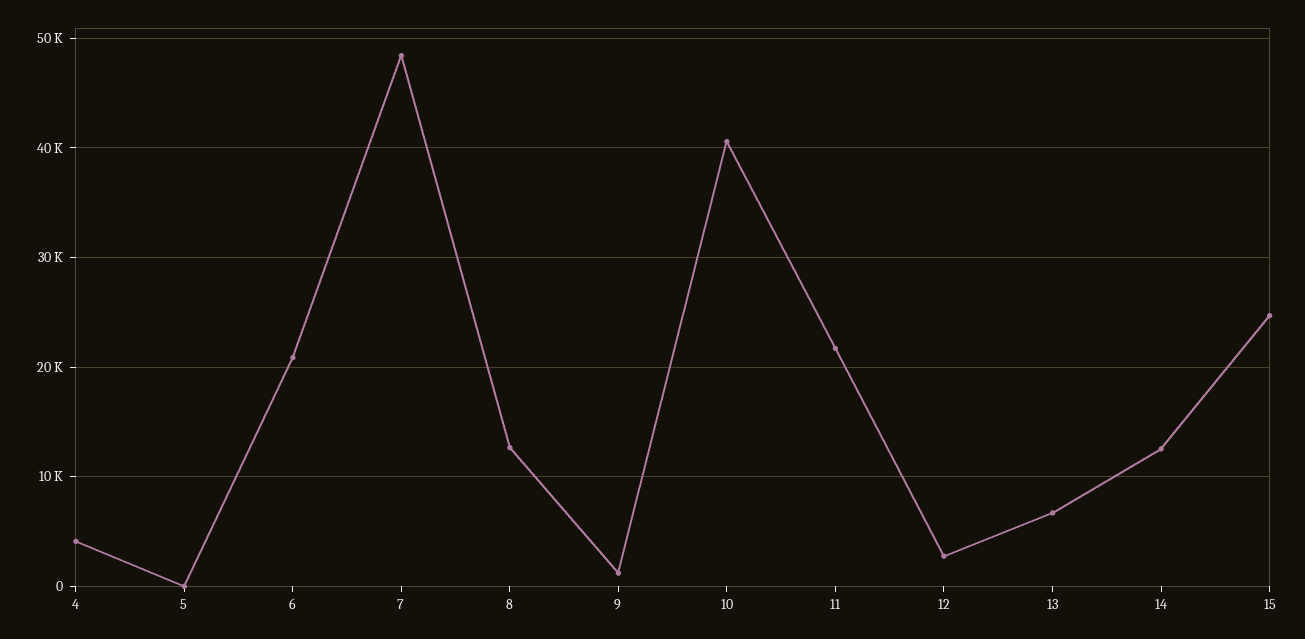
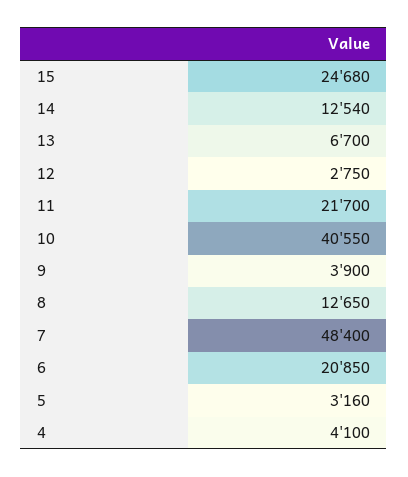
  {
    "4": 4100,
-   "5": 0,
+   "5": 3160,
    "6": 20850,
    "7": 48400,
    "8": 12650,
-   "9": 1000,
+   "9": 3900,
    "10": 40550,
    "11": 21700,
    "12": 2750,
    "13": 6700,
    "14": 12540,
    "15": 24680
  }

